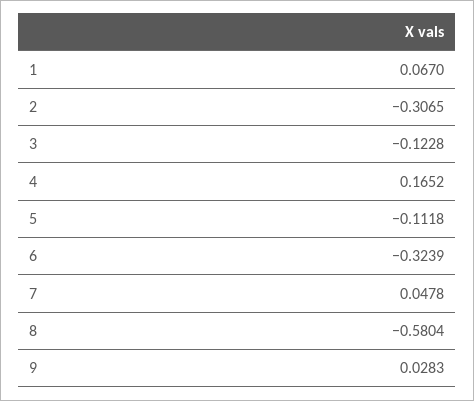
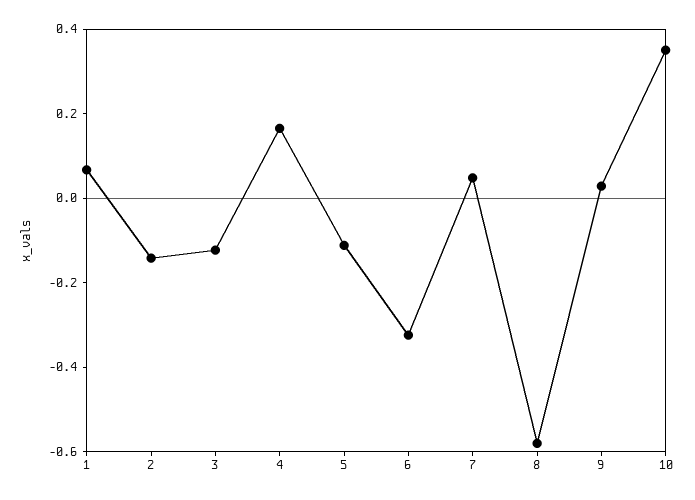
  {
    "1": 0.067,
-   "2": -0.3065,
+   "2": -0.15,
    "3": -0.1228,
    "4": 0.1652,
    "5": -0.1118,
    "6": -0.3239,
    "7": 0.0478,
    "8": -0.5804,
-   "9": 0.0283
+   "9": 0.0283,
+   "10": 0.35
  }

